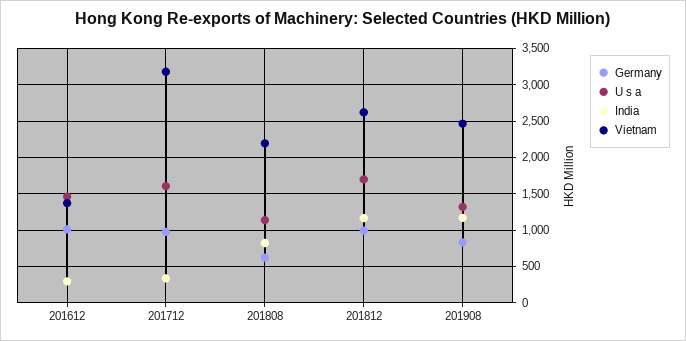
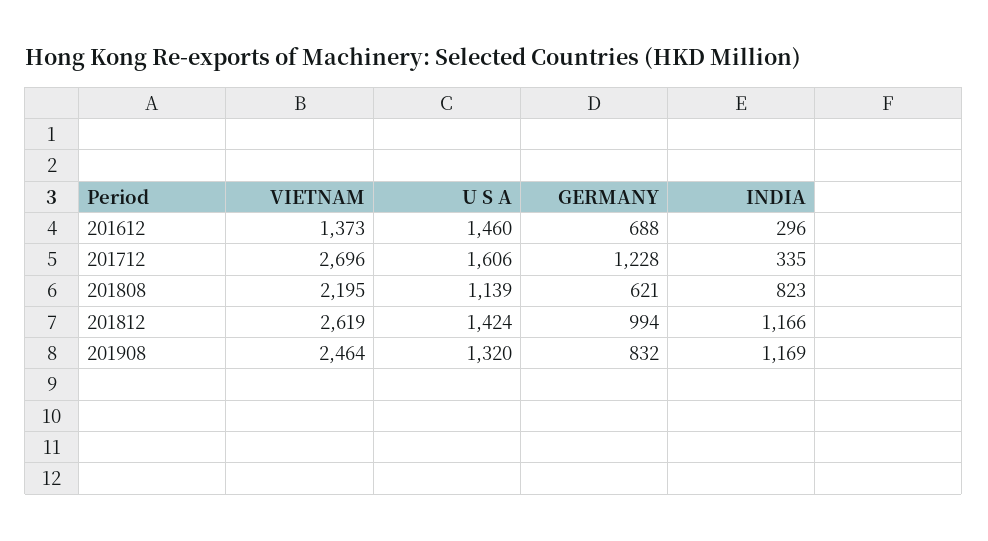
  {
    "Germany": {
-     "201612": 1000,
+     "201612": 688,
-     "201712": 1000,
+     "201712": 1228,
      "201808": 621,
      "201812": 994,
      "201908": 832
    },
    "U s a": {
      "201612": 1460,
      "201712": 1606,
      "201808": 1139,
-     "201812": 1700,
+     "201812": 1424,
      "201908": 1320
    },
    "India": {
      "201612": 296,
      "201712": 335,
      "201808": 823,
      "201812": 1166,
      "201908": 1169
    },
    "Vietnam": {
      "201612": 1373,
-     "201712": 3200,
+     "201712": 2696,
      "201808": 2195,
      "201812": 2619,
      "201908": 2464
    }
  }

